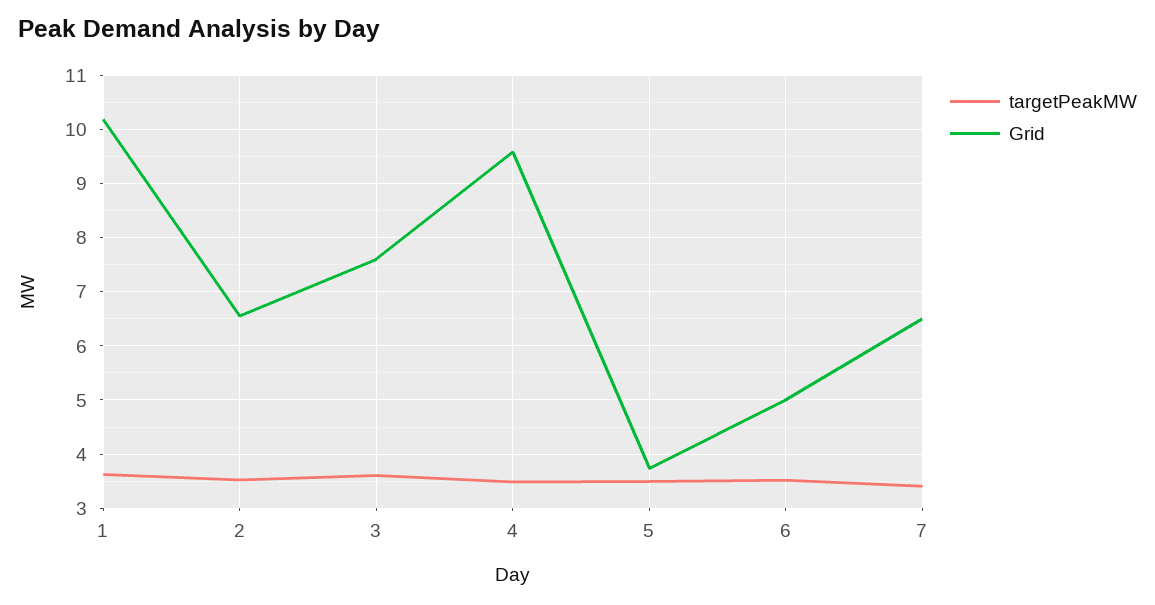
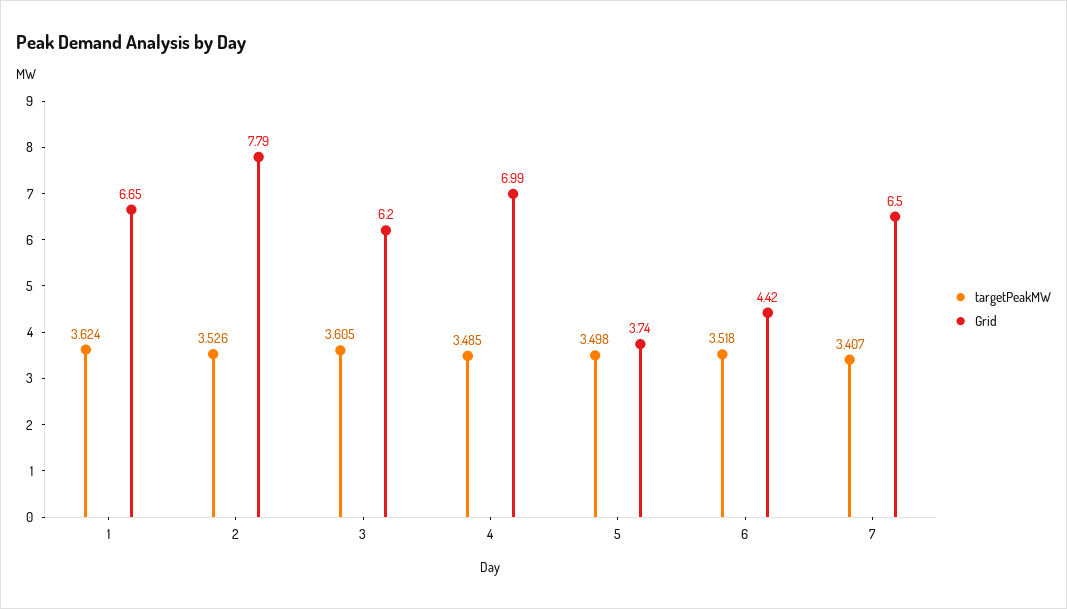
  {
    "targetPeakMW": {
      "1": 3.624,
      "2": 3.526,
      "3": 3.605,
      "4": 3.485,
      "5": 3.498,
      "6": 3.518,
      "7": 3.407
    },
    "Grid": {
-     "1": 10.2,
+     "1": 6.65,
-     "2": 6.6,
+     "2": 7.79,
-     "3": 7.6,
+     "3": 6.2,
-     "4": 9.6,
+     "4": 6.99,
      "5": 3.74,
-     "6": 5,
+     "6": 4.42,
      "7": 6.5
    }
  }

